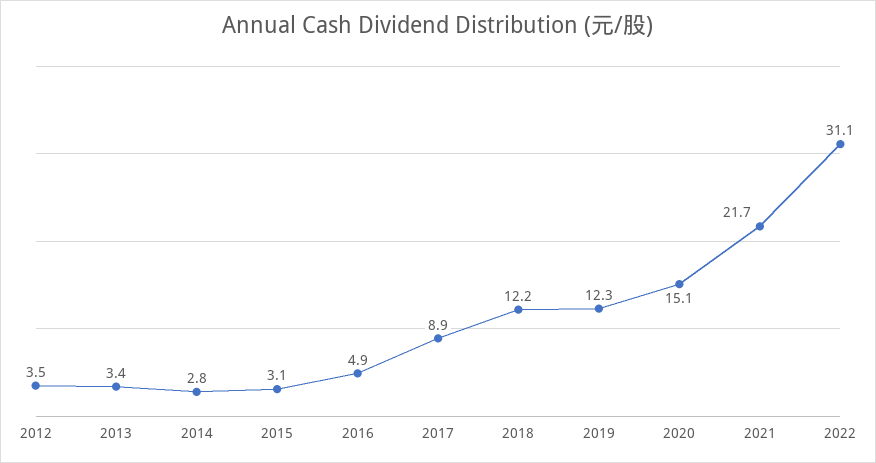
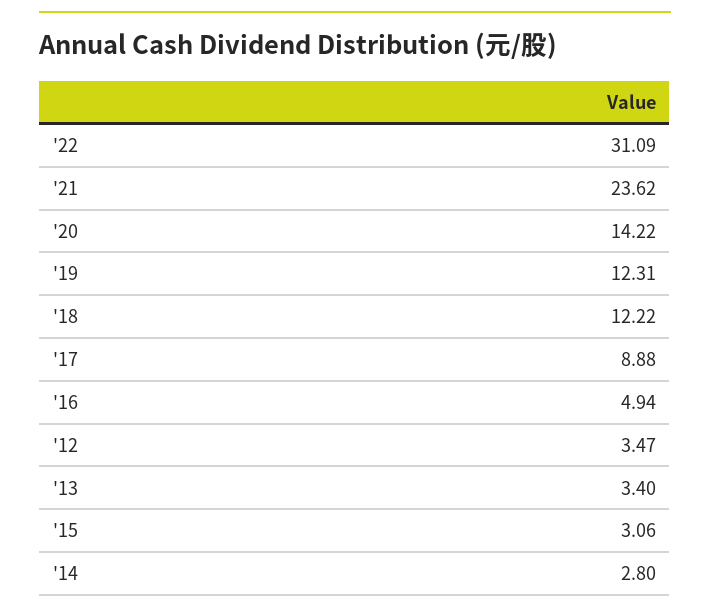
  {
    "2012": 3.47,
    "2013": 3.4,
    "2014": 2.8,
    "2015": 3.06,
    "2016": 4.94,
    "2017": 8.88,
    "2018": 12.22,
    "2019": 12.31,
-   "2020": 15.1,
+   "2020": 14.22,
-   "2021": 21.7,
+   "2021": 23.62,
    "2022": 31.09
  }

